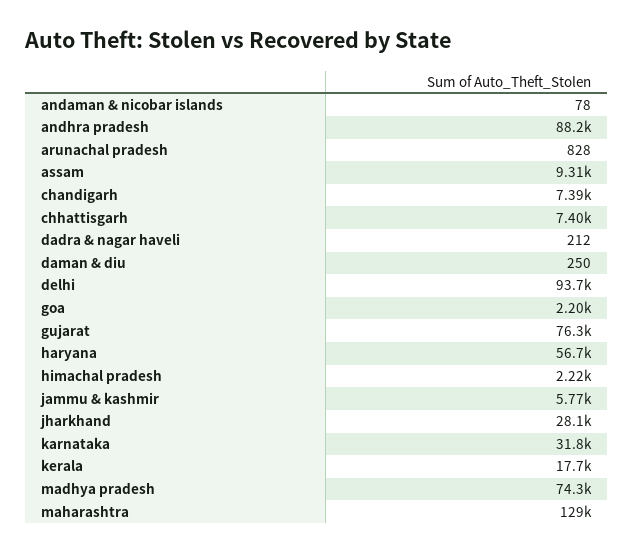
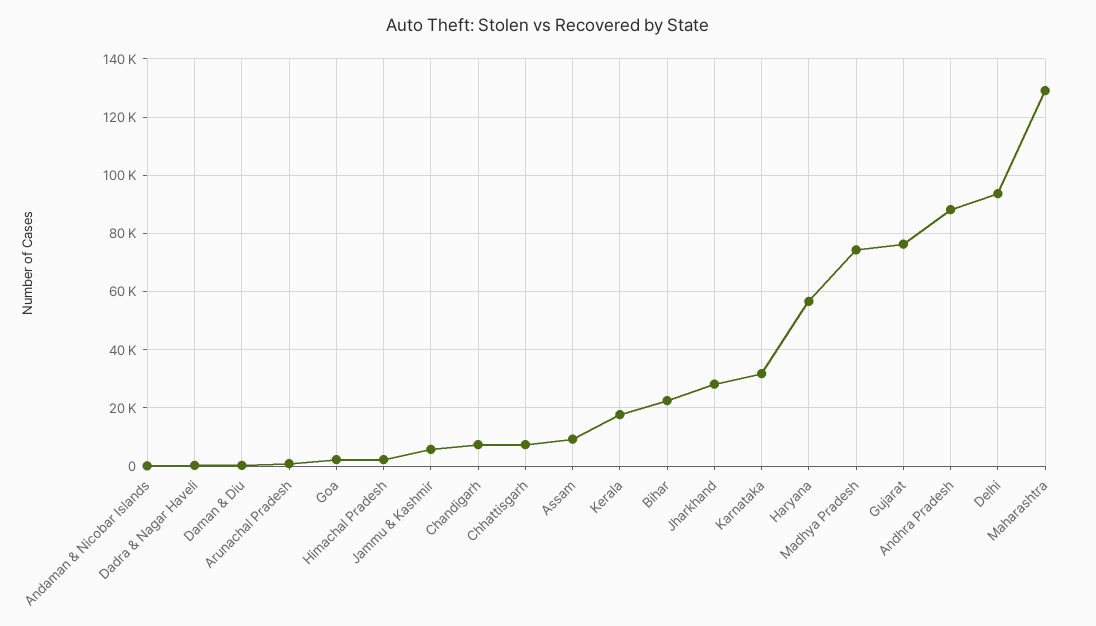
  {
    "andaman & nicobar islands": 78,
    "andhra pradesh": 88200,
    "arunachal pradesh": 828,
    "assam": 9310,
    "chandigarh": 7390,
    "chhattisgarh": 7400,
    "dadra & nagar haveli": 212,
    "daman & diu": 250,
    "delhi": 93700,
    "goa": 2200,
    "gujarat": 76300,
    "haryana": 56700,
    "himachal pradesh": 2220,
    "jammu & kashmir": 5770,
    "jharkhand": 28100,
    "karnataka": 31800,
    "kerala": 17700,
    "madhya pradesh": 74300,
-   "maharashtra": 129000
+   "maharashtra": 129000,
+   "Bihar": 22500
  }

